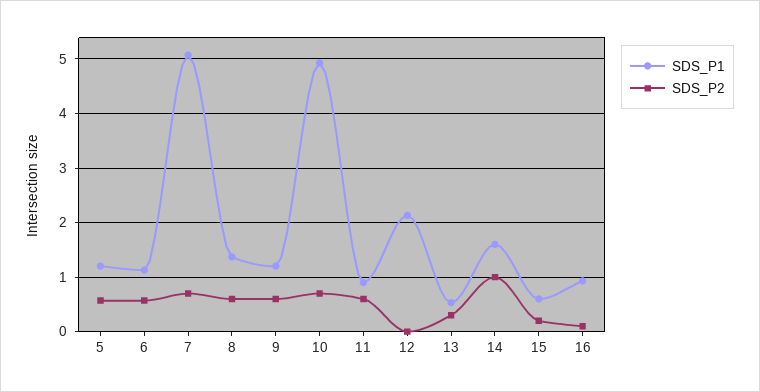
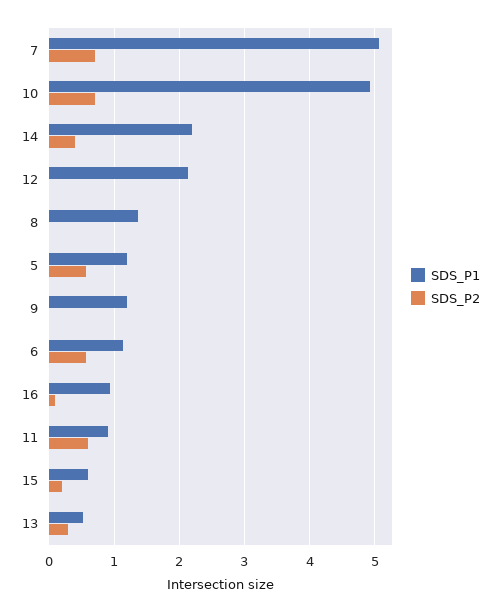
  {
    "SDS_P1": {
      "5": 1.2,
      "6": 1.1,
      "7": 5.1,
      "8": 1.4,
      "9": 1.2,
      "10": 4.9,
      "11": 0.9,
      "12": 2.1,
      "13": 0.5,
-     "14": 1.6,
+     "14": 2.2,
      "15": 0.6,
      "16": 0.9
    },
    "SDS_P2": {
      "5": 0.6,
      "6": 0.6,
      "7": 0.7,
-     "8": 0.6,
+     "8": 0,
-     "9": 0.6,
+     "9": 0,
      "10": 0.7,
      "11": 0.6,
      "12": 0,
      "13": 0.3,
-     "14": 1,
+     "14": 0.4,
      "15": 0.2,
      "16": 0.1
    }
  }

